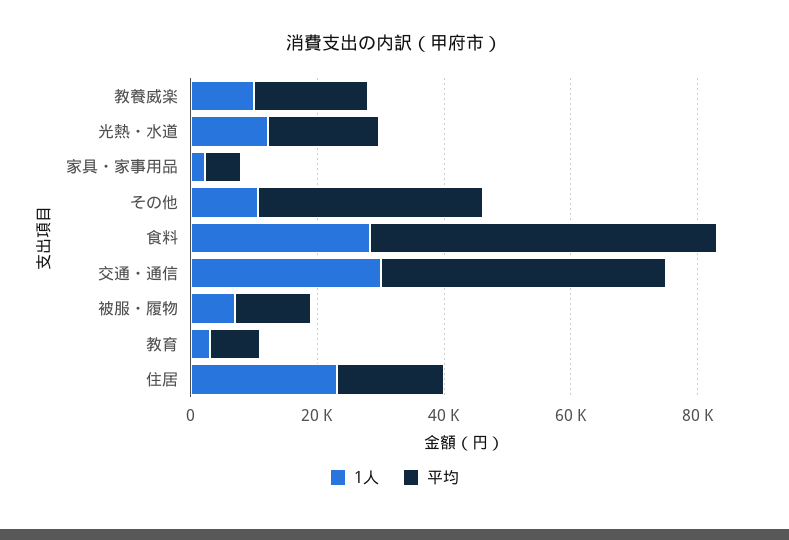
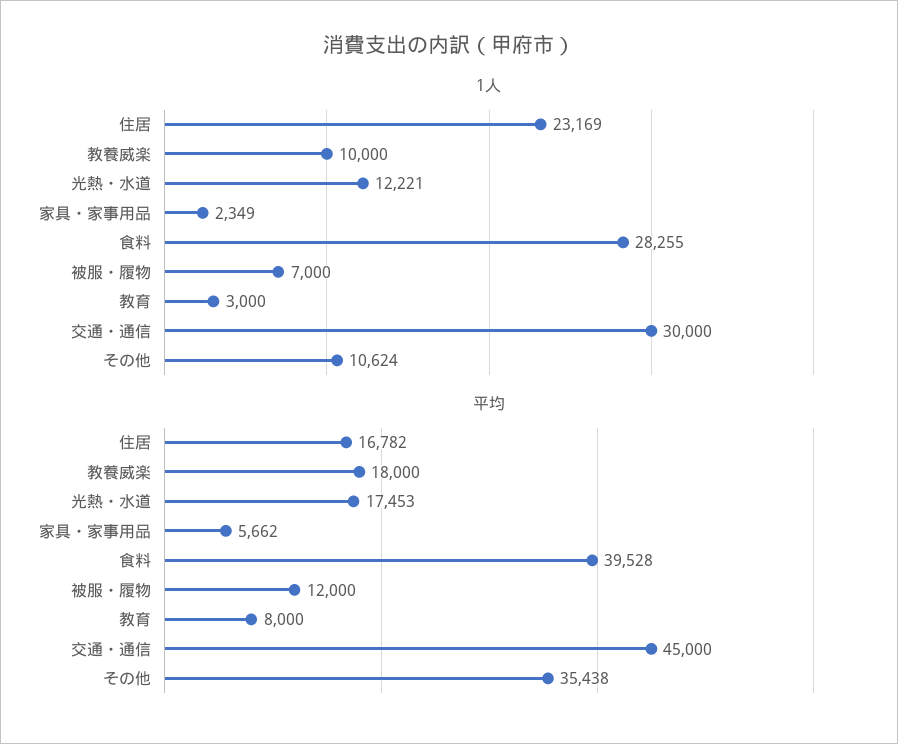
  {
    "1人": {
      "教養威楽": 10000,
      "光熱・水道": 12221,
      "家具・家事用品": 2349,
      "その他": 10624,
      "食料": 28255,
      "交通・通信": 30000,
      "被服・履物": 7000,
      "教育": 3000,
      "住居": 23169
    },
    "平均": {
      "教養威楽": 18000,
      "光熱・水道": 17453,
      "家具・家事用品": 5662,
      "その他": 35438,
-     "食料": 55000,
+     "食料": 39528,
      "交通・通信": 45000,
      "被服・履物": 12000,
      "教育": 8000,
      "住居": 16782
    }
  }

